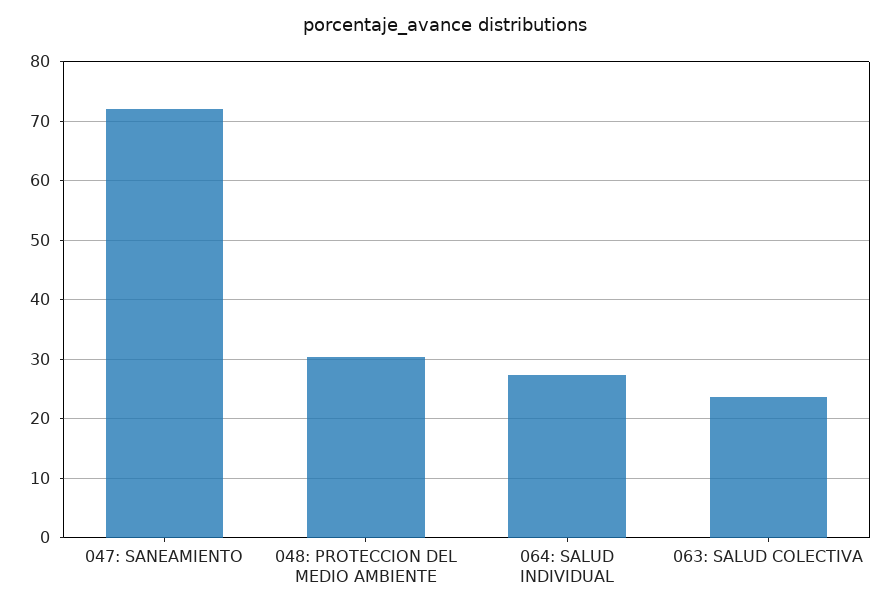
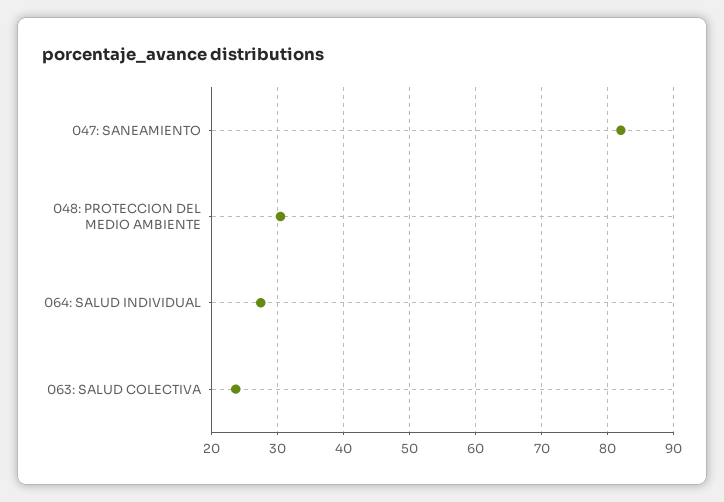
  {
-   "047: SANEAMIENTO": 72,
+   "047: SANEAMIENTO": 82,
    "048: PROTECCION DEL MEDIO AMBIENTE": 30,
    "064: SALUD INDIVIDUAL": 27,
    "063: SALUD COLECTIVA": 24
  }

